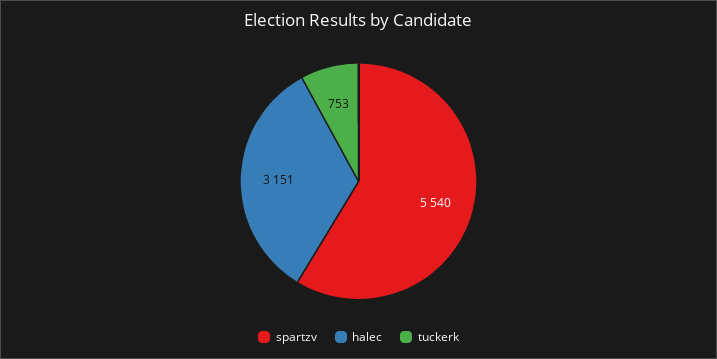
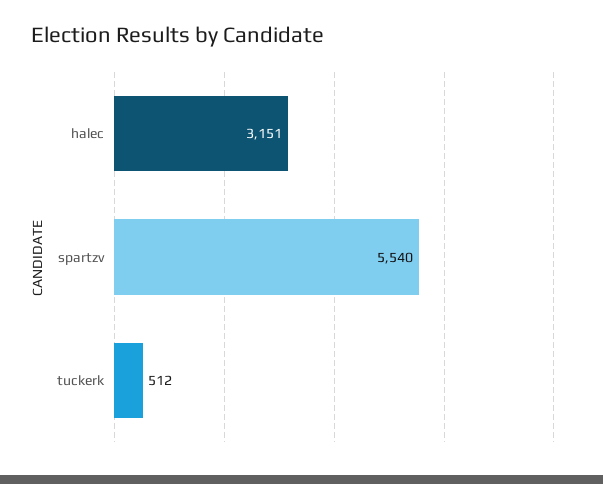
  {
    "spartzv": 5540,
    "halec": 3151,
-   "tuckerk": 753
+   "tuckerk": 512
  }

